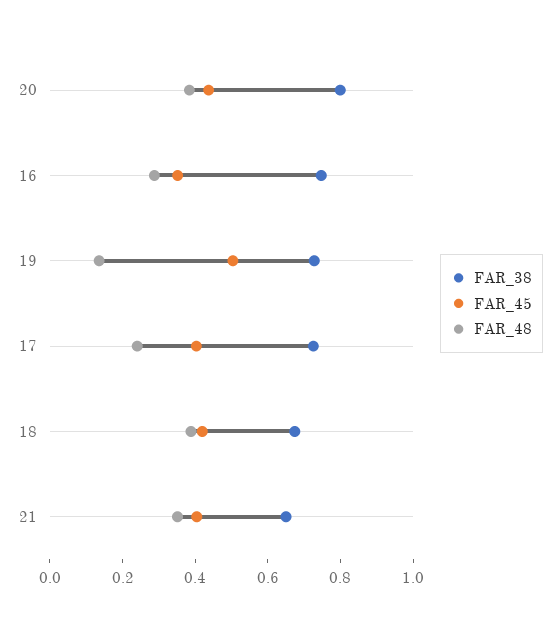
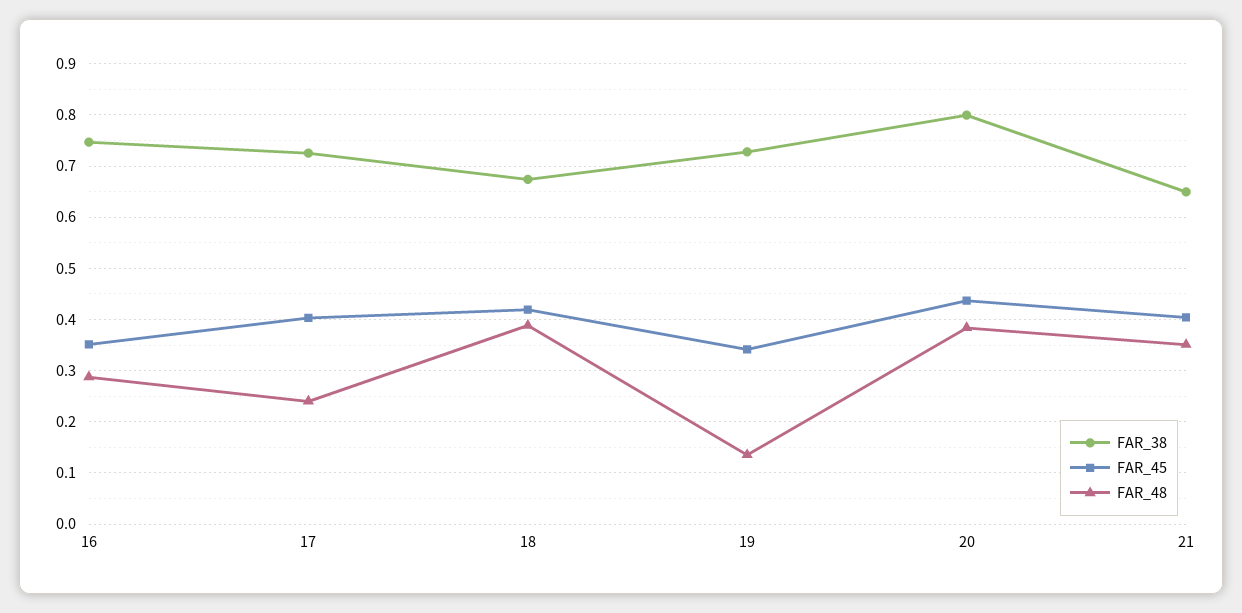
  {
    "FAR_38": {
      "20": 0.8,
      "16": 0.74,
      "19": 0.72,
      "17": 0.72,
      "18": 0.68,
      "21": 0.64
    },
    "FAR_45": {
      "20": 0.44,
      "16": 0.36,
-     "19": 0.5,
+     "19": 0.34,
      "17": 0.4,
      "18": 0.42,
      "21": 0.4
    },
    "FAR_48": {
      "20": 0.38,
      "16": 0.28,
      "19": 0.14,
      "17": 0.24,
      "18": 0.38,
      "21": 0.36
    }
  }

